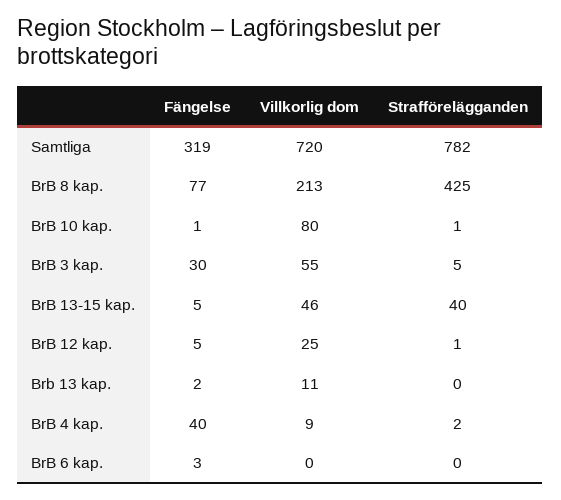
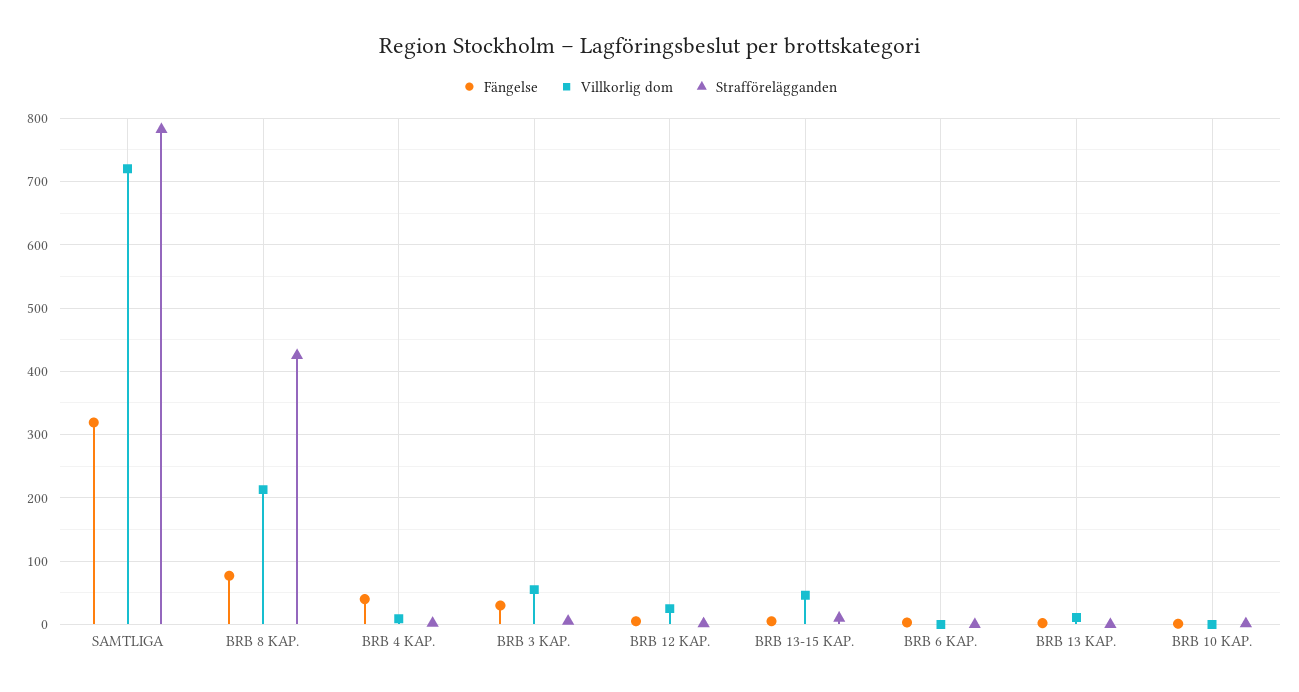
  {
    "Fängelse": {
      "Samtliga": 319,
      "BrB 8 kap.": 77,
      "BrB 10 kap.": 1,
      "BrB 3 kap.": 30,
      "BrB 13-15 kap.": 5,
      "BrB 12 kap.": 5,
      "Brb 13 kap.": 2,
      "BrB 4 kap.": 40,
      "BrB 6 kap.": 3
    },
    "Villkorlig dom": {
      "Samtliga": 720,
      "BrB 8 kap.": 213,
-     "BrB 10 kap.": 80,
+     "BrB 10 kap.": 0,
      "BrB 3 kap.": 55,
      "BrB 13-15 kap.": 46,
      "BrB 12 kap.": 25,
      "Brb 13 kap.": 11,
      "BrB 4 kap.": 9,
      "BrB 6 kap.": 0
    },
    "Strafförelägganden": {
      "Samtliga": 782,
      "BrB 8 kap.": 425,
      "BrB 10 kap.": 1,
      "BrB 3 kap.": 5,
-     "BrB 13-15 kap.": 40,
+     "BrB 13-15 kap.": 10,
      "BrB 12 kap.": 1,
      "Brb 13 kap.": 0,
      "BrB 4 kap.": 2,
      "BrB 6 kap.": 0
    }
  }

